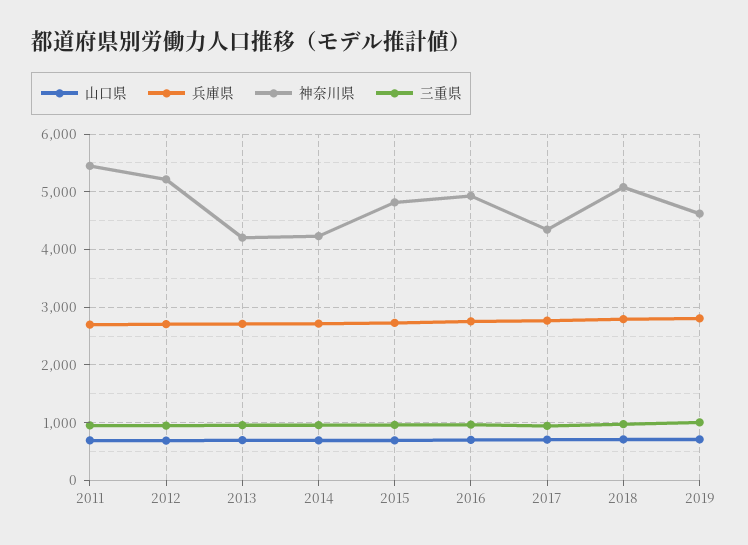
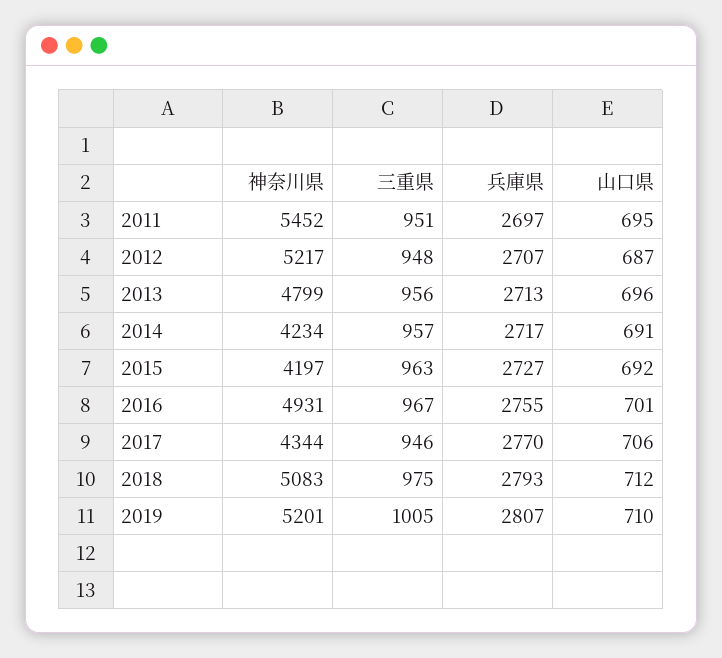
  {
    "山口県": {
      "2011": 695,
      "2012": 687,
      "2013": 696,
      "2014": 691,
      "2015": 692,
      "2016": 701,
      "2017": 706,
      "2018": 712,
      "2019": 710
    },
    "兵庫県": {
      "2011": 2697,
      "2012": 2707,
      "2013": 2713,
      "2014": 2717,
      "2015": 2727,
      "2016": 2755,
      "2017": 2770,
      "2018": 2793,
      "2019": 2807
    },
    "神奈川県": {
      "2011": 5452,
      "2012": 5217,
-     "2013": 4200,
+     "2013": 4799,
      "2014": 4234,
-     "2015": 4800,
+     "2015": 4197,
      "2016": 4931,
      "2017": 4344,
      "2018": 5083,
-     "2019": 4600
+     "2019": 5201
    },
    "三重県": {
      "2011": 951,
      "2012": 948,
      "2013": 956,
      "2014": 957,
      "2015": 963,
      "2016": 967,
      "2017": 946,
      "2018": 975,
      "2019": 1005
    }
  }

